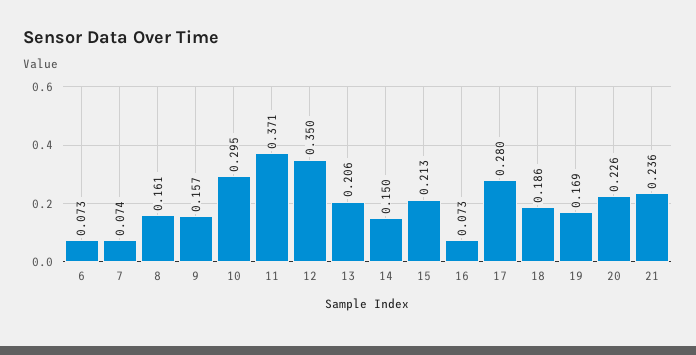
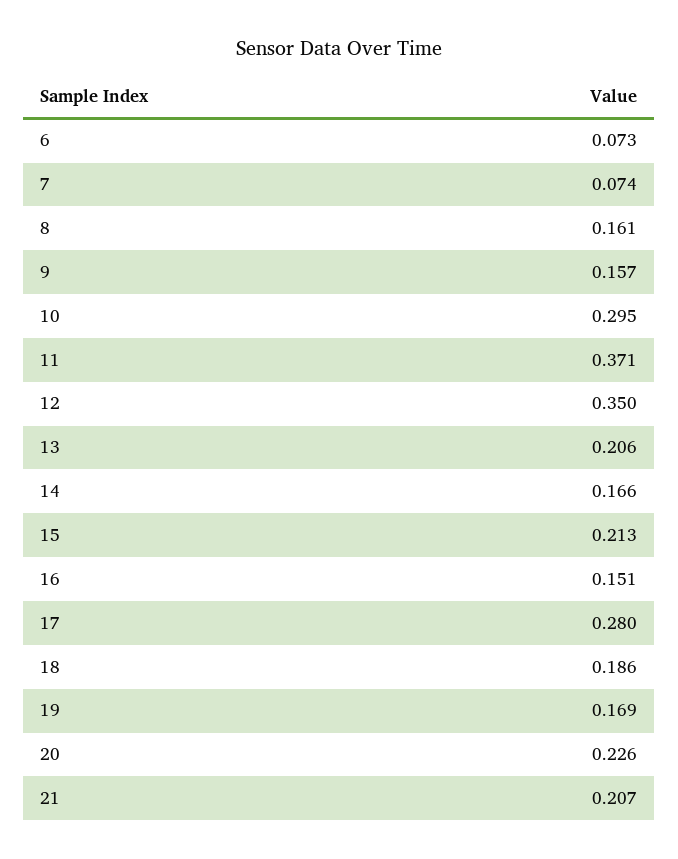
  {
    "6": 0.073,
    "7": 0.074,
    "8": 0.161,
    "9": 0.157,
    "10": 0.295,
    "11": 0.371,
    "12": 0.35,
    "13": 0.206,
-   "14": 0.15,
+   "14": 0.166,
    "15": 0.213,
-   "16": 0.073,
+   "16": 0.151,
    "17": 0.28,
    "18": 0.186,
    "19": 0.169,
    "20": 0.226,
-   "21": 0.236
+   "21": 0.207
  }

